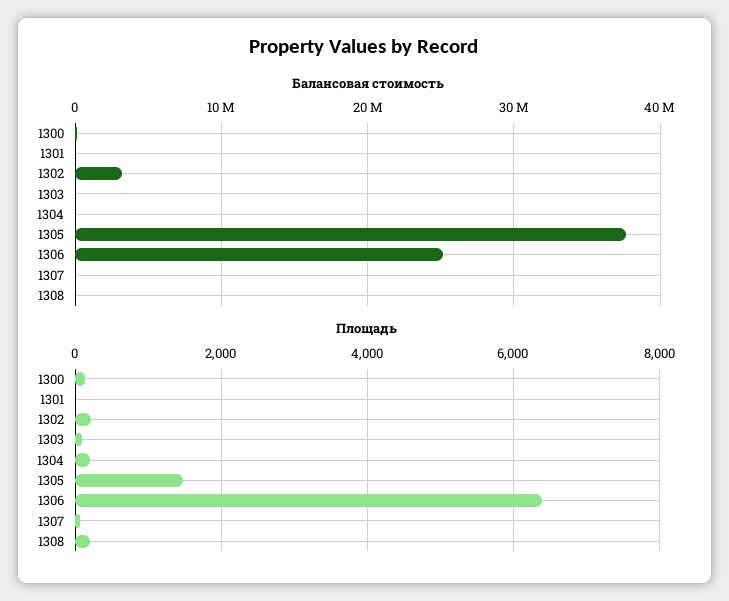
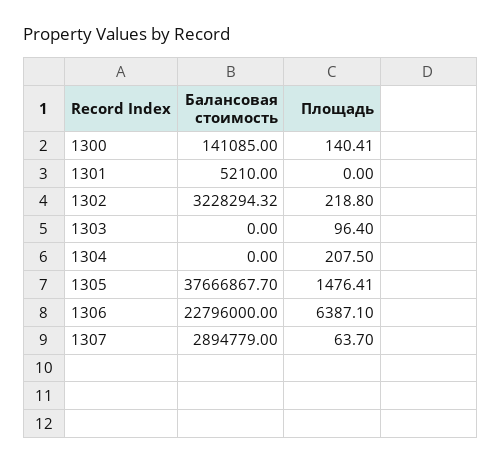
  {
    "Балансовая стоимость": {
      "1300": 141085,
      "1301": 5210,
      "1302": 3228294.32,
      "1303": 0,
      "1304": 0,
      "1305": 37666867.7,
-     "1306": 25000000,
+     "1306": 22796000,
-     "1307": 0,
+     "1307": 2894779
-     "1308": 0
    },
    "Площадь": {
      "1300": 140.41,
      "1301": 0,
      "1302": 218.8,
      "1303": 96.4,
      "1304": 207.5,
      "1305": 1476.41,
      "1306": 6387.1,
-     "1307": 63.7,
+     "1307": 63.7
-     "1308": 200
    }
  }

